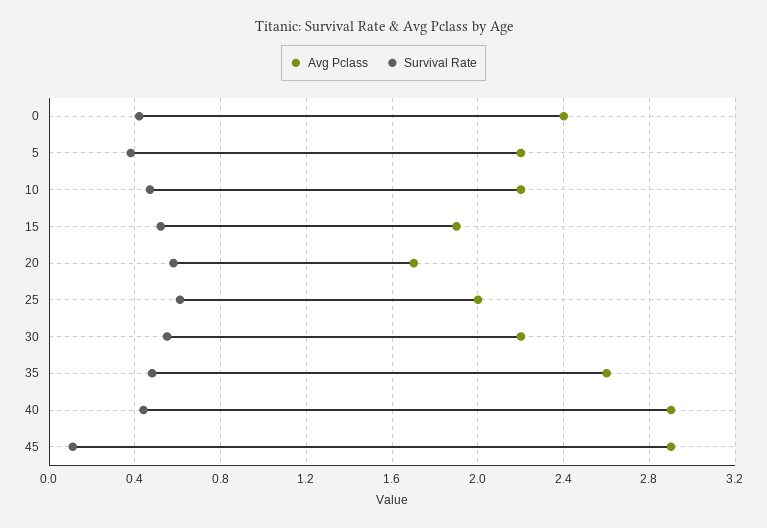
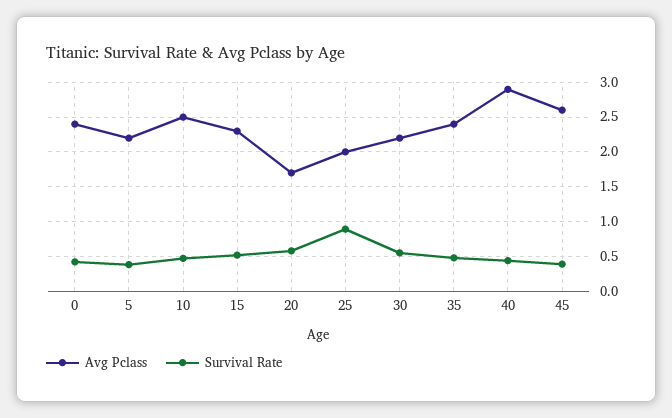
  {
    "Avg Pclass": {
      "0": 2.4,
      "5": 2.2,
-     "10": 2.2,
+     "10": 2.5,
-     "15": 1.9,
+     "15": 2.3,
      "20": 1.7,
      "25": 2,
      "30": 2.2,
-     "35": 2.6,
+     "35": 2.4,
      "40": 2.9,
-     "45": 2.9
+     "45": 2.6
    },
    "Survival Rate": {
      "0": 0.4,
      "5": 0.4,
      "10": 0.45,
      "15": 0.5,
      "20": 0.6,
-     "25": 0.6,
+     "25": 0.9,
      "30": 0.55,
      "35": 0.5,
      "40": 0.45,
-     "45": 0.1
+     "45": 0.4
    }
  }

